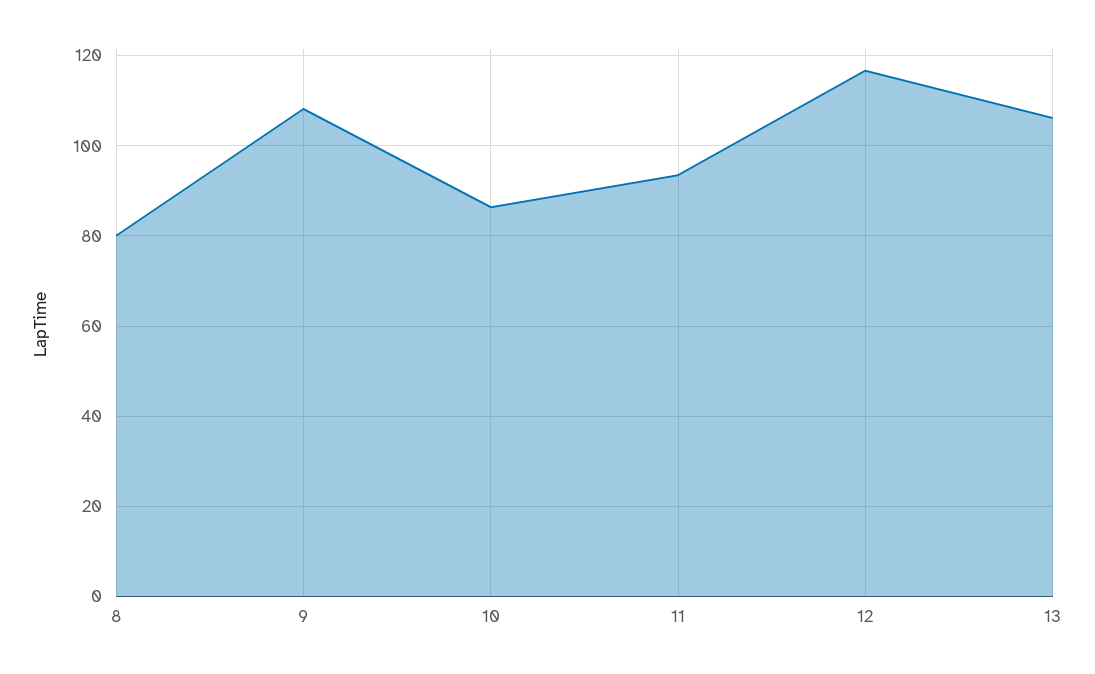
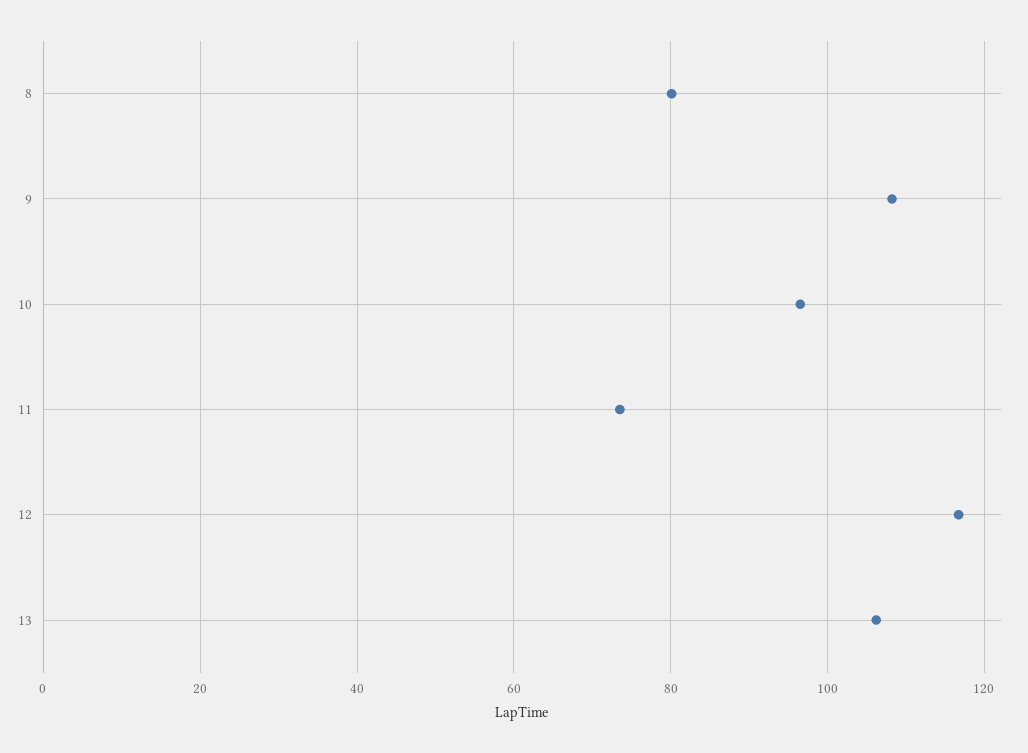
  {
    "8": 80,
    "9": 108,
-   "10": 86,
+   "10": 96,
-   "11": 94,
+   "11": 74,
    "12": 116,
    "13": 106
  }

